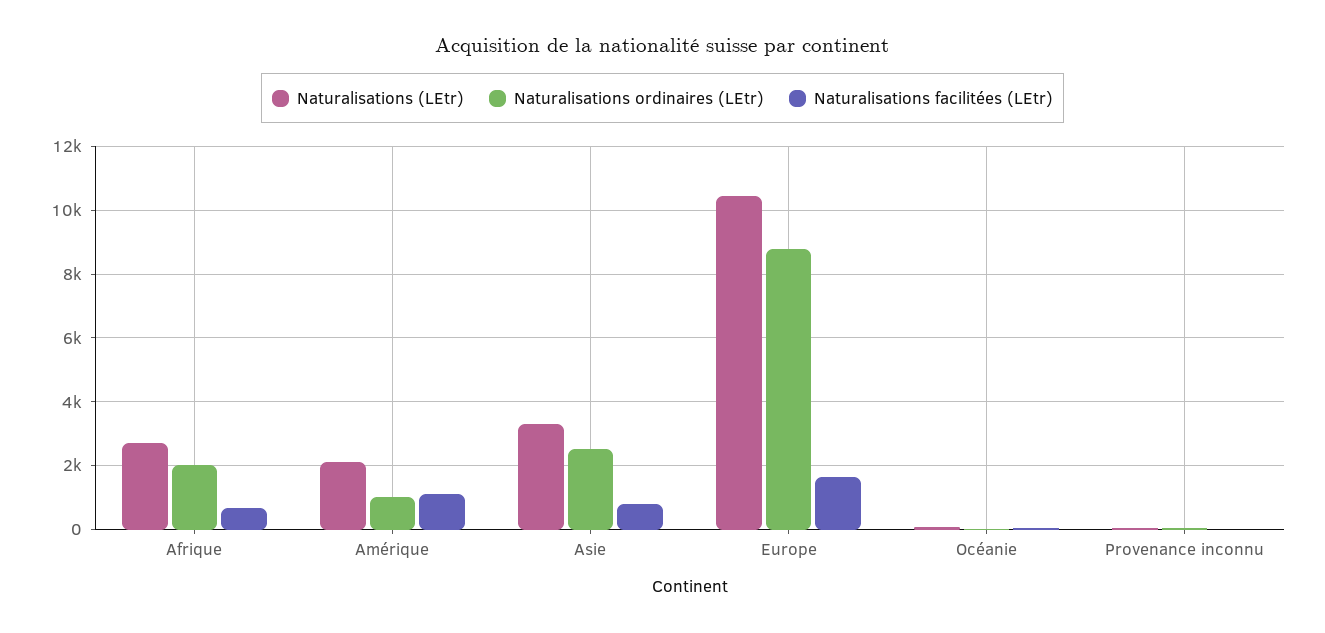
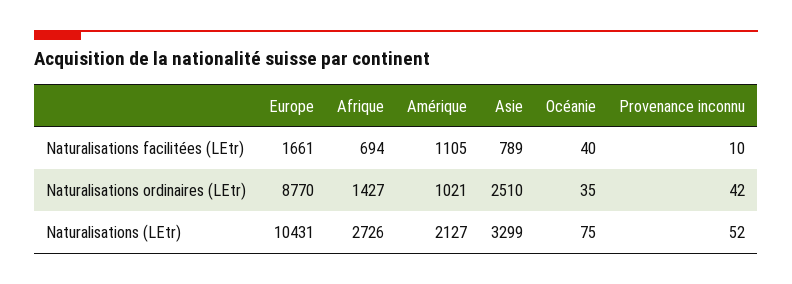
  {
    "Naturalisations (LEtr)": {
      "Afrique": 2726,
      "Amérique": 2127,
      "Asie": 3299,
      "Europe": 10431,
      "Océanie": 75,
      "Provenance inconnu": 52
    },
    "Naturalisations ordinaires (LEtr)": {
-     "Afrique": 2000,
+     "Afrique": 1427,
      "Amérique": 1021,
      "Asie": 2510,
      "Europe": 8770,
      "Océanie": 35,
      "Provenance inconnu": 42
    },
    "Naturalisations facilitées (LEtr)": {
      "Afrique": 694,
      "Amérique": 1105,
      "Asie": 789,
      "Europe": 1661,
      "Océanie": 40,
      "Provenance inconnu": 10
    }
  }

